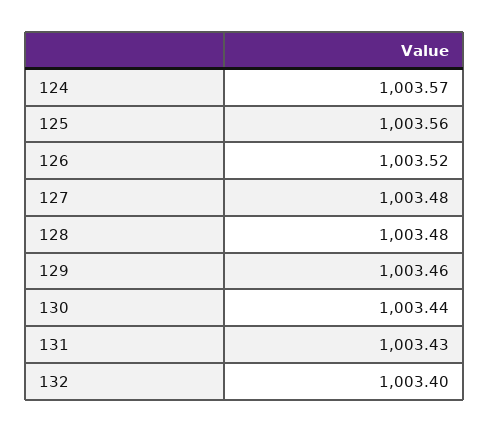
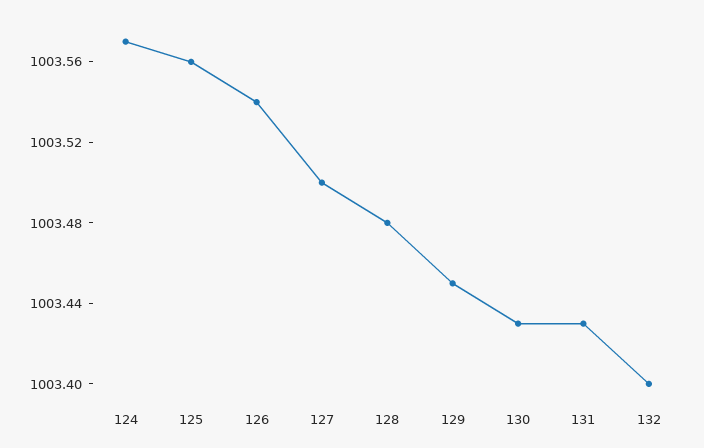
  {
    "124": 1003.57,
    "125": 1003.56,
-   "126": 1003.52,
+   "126": 1003.54,
-   "127": 1003.48,
+   "127": 1003.5,
    "128": 1003.48,
-   "129": 1003.46,
+   "129": 1003.45,
-   "130": 1003.44,
+   "130": 1003.43,
    "131": 1003.43,
    "132": 1003.4
  }

